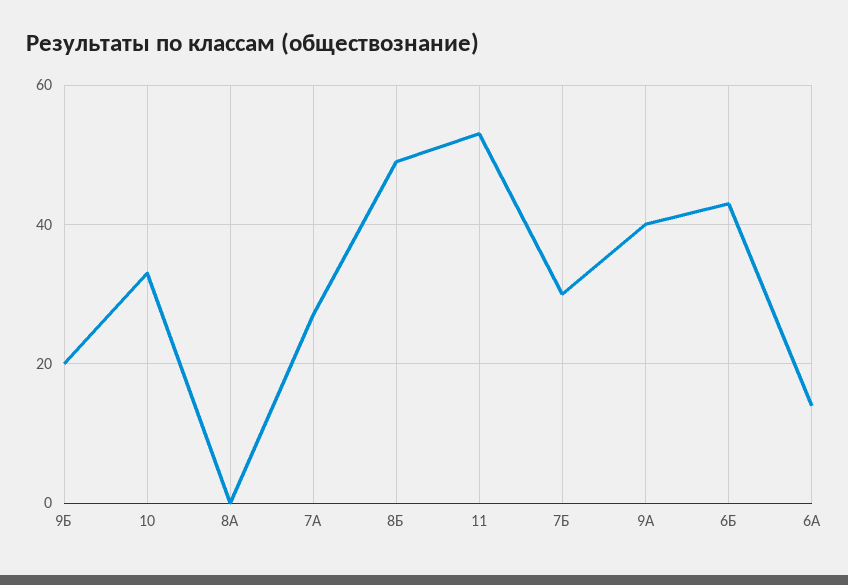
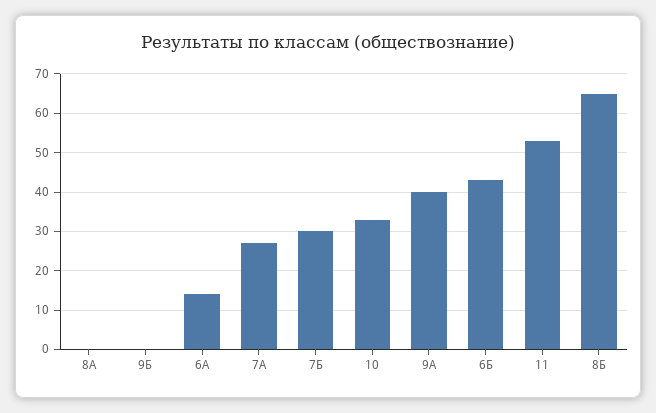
  {
-   "9Б": 20,
+   "9Б": 0,
    "10": 35,
    "8А": 0,
    "7А": 25,
-   "8Б": 50,
+   "8Б": 65,
    "11": 55,
    "7Б": 30,
    "9А": 40,
    "6Б": 45,
    "6А": 15
  }

